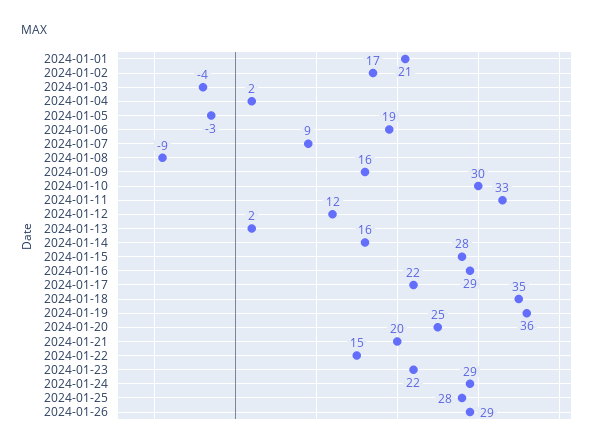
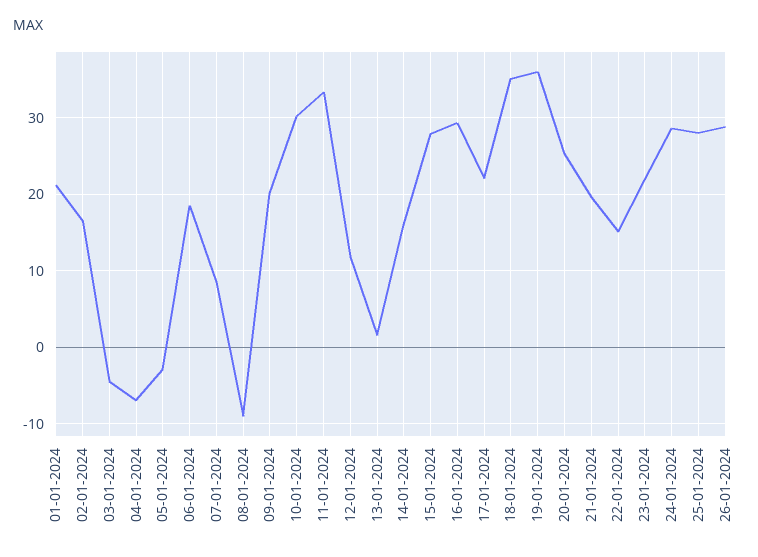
  {
    "2024-01-01": 21,
    "2024-01-02": 17,
    "2024-01-03": -4,
-   "2024-01-04": 2,
+   "2024-01-04": -7,
    "2024-01-05": -3,
    "2024-01-06": 19,
    "2024-01-07": 9,
    "2024-01-08": -9,
-   "2024-01-09": 16,
+   "2024-01-09": 20,
    "2024-01-10": 30,
    "2024-01-11": 33,
    "2024-01-12": 12,
    "2024-01-13": 2,
    "2024-01-14": 16,
    "2024-01-15": 28,
    "2024-01-16": 29,
    "2024-01-17": 22,
    "2024-01-18": 35,
    "2024-01-19": 36,
    "2024-01-20": 25,
    "2024-01-21": 20,
    "2024-01-22": 15,
    "2024-01-23": 22,
    "2024-01-24": 29,
    "2024-01-25": 28,
    "2024-01-26": 29
  }

